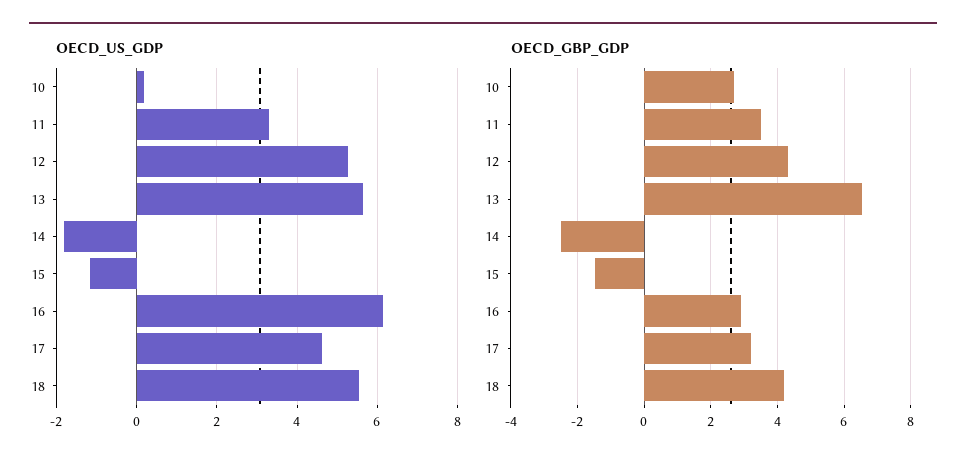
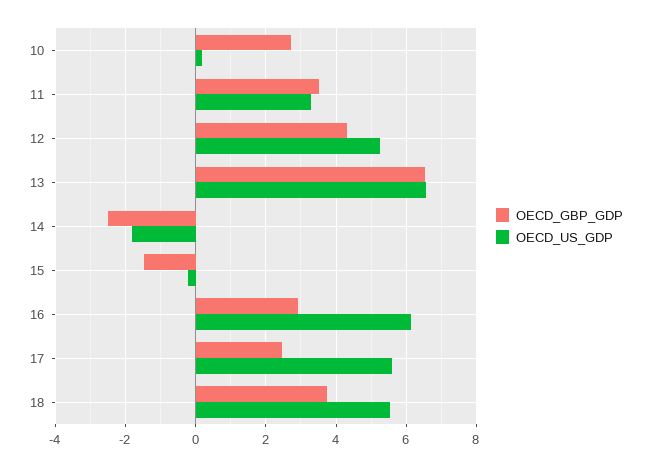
  {
    "OECD_US_GDP": {
      "10": 0.2,
      "11": 3.2,
      "12": 5.2,
-     "13": 5.6,
+     "13": 6.6,
      "14": -1.8,
-     "15": -1.2,
+     "15": -0.2,
      "16": 6.2,
-     "17": 4.6,
+     "17": 5.6,
      "18": 5.6
    },
    "OECD_GBP_GDP": {
      "10": 2.8,
      "11": 3.6,
      "12": 4.4,
      "13": 6.6,
      "14": -2.4,
      "15": -1.4,
      "16": 3,
-     "17": 3.2,
+     "17": 2.4,
-     "18": 4.2
+     "18": 3.8
    }
  }

